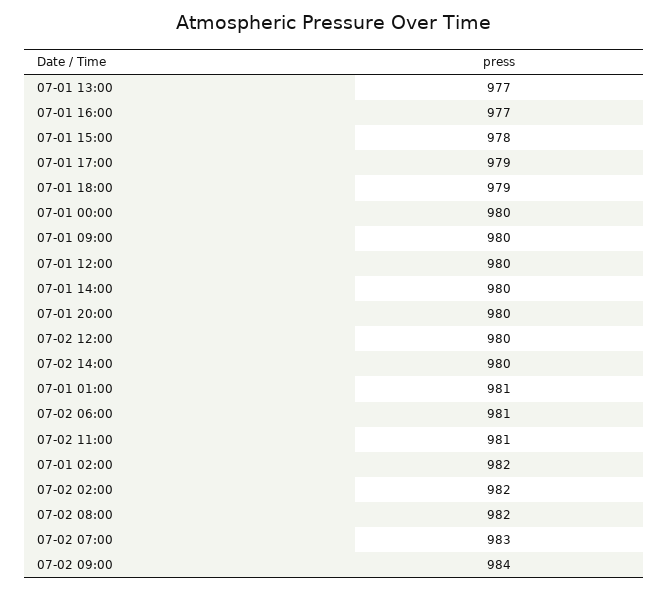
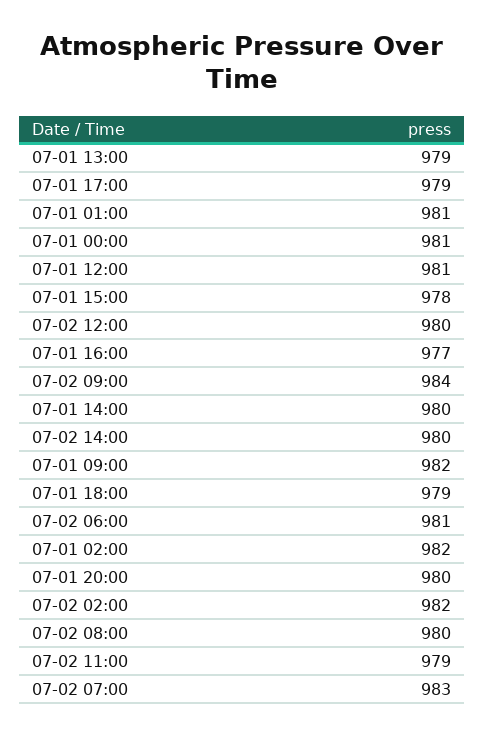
  {
-   "07-01 13:00": 977,
+   "07-01 13:00": 979,
    "07-01 16:00": 977,
    "07-01 15:00": 978,
    "07-01 17:00": 979,
    "07-01 18:00": 979,
-   "07-01 00:00": 980,
+   "07-01 00:00": 981,
-   "07-01 09:00": 980,
+   "07-01 09:00": 982,
-   "07-01 12:00": 980,
+   "07-01 12:00": 981,
    "07-01 14:00": 980,
    "07-01 20:00": 980,
    "07-02 12:00": 980,
    "07-02 14:00": 980,
    "07-01 01:00": 981,
    "07-02 06:00": 981,
-   "07-02 11:00": 981,
+   "07-02 11:00": 979,
    "07-01 02:00": 982,
    "07-02 02:00": 982,
-   "07-02 08:00": 982,
+   "07-02 08:00": 980,
    "07-02 07:00": 983,
    "07-02 09:00": 984
  }

